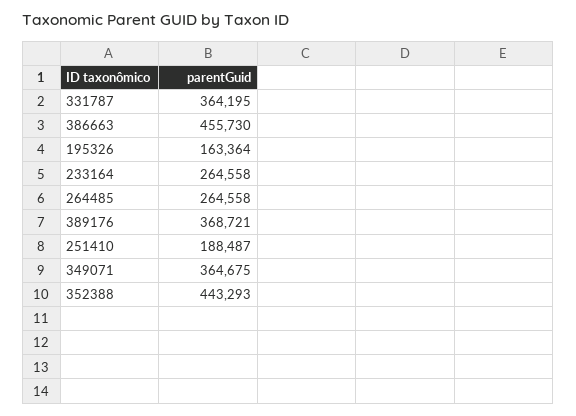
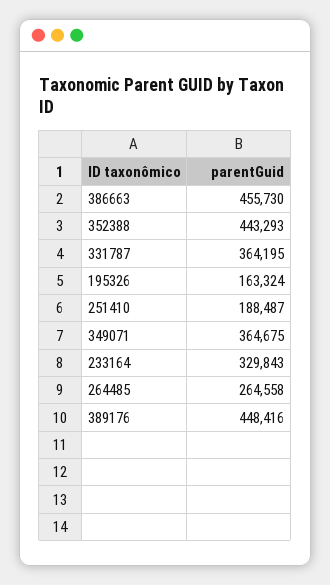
  {
    "331787": 364195,
    "386663": 455730,
-   "195326": 163364,
+   "195326": 163324,
-   "233164": 264558,
+   "233164": 329843,
    "264485": 264558,
-   "389176": 368721,
+   "389176": 448416,
    "251410": 188487,
    "349071": 364675,
    "352388": 443293
  }

